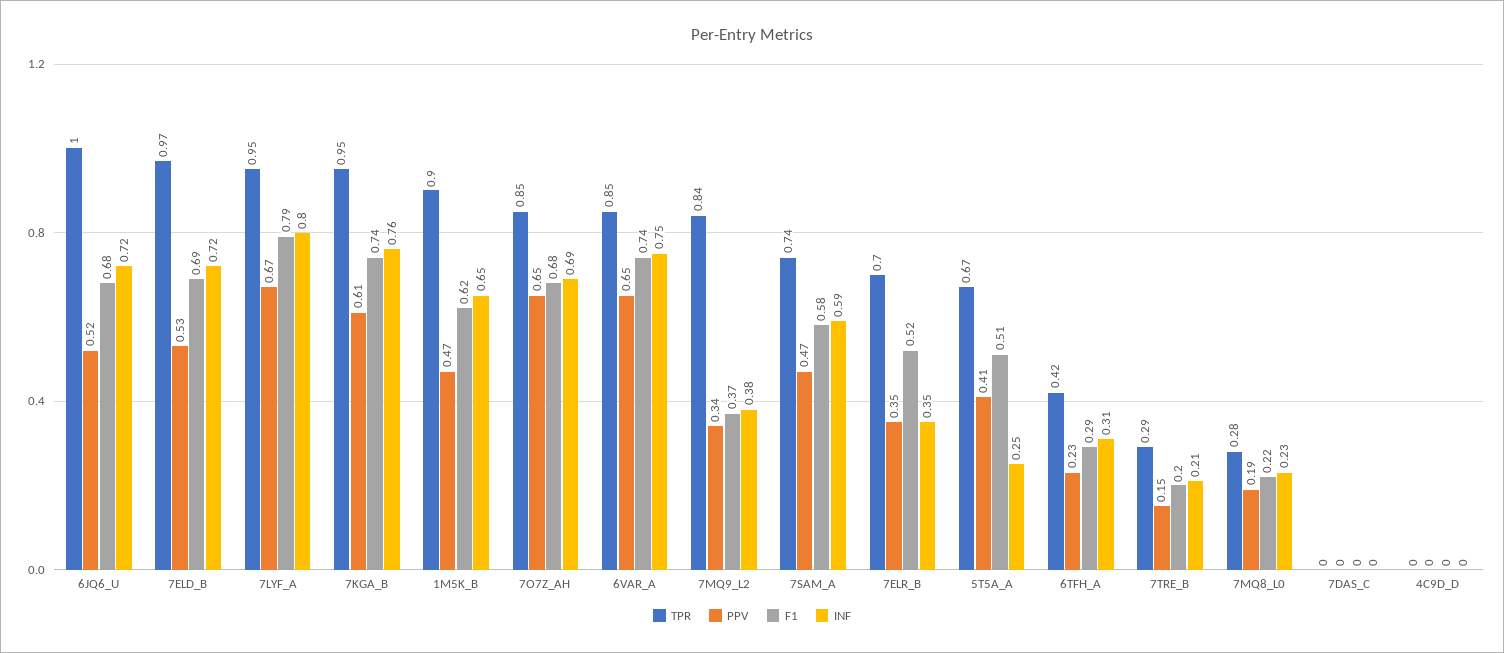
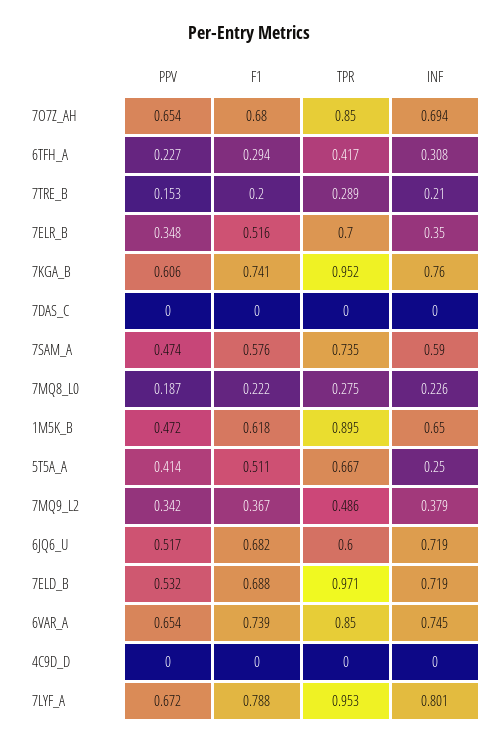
  {
    "TPR": {
-     "6JQ6_U": 1,
+     "6JQ6_U": 0.6,
      "7ELD_B": 0.971,
      "7LYF_A": 0.953,
      "7KGA_B": 0.952,
      "1M5K_B": 0.895,
      "7O7Z_AH": 0.85,
      "6VAR_A": 0.85,
-     "7MQ9_L2": 0.84,
+     "7MQ9_L2": 0.486,
      "7SAM_A": 0.735,
      "7ELR_B": 0.7,
      "5T5A_A": 0.667,
      "6TFH_A": 0.417,
      "7TRE_B": 0.289,
      "7MQ8_L0": 0.275,
      "7DAS_C": 0,
      "4C9D_D": 0
    },
    "PPV": {
      "6JQ6_U": 0.517,
      "7ELD_B": 0.532,
      "7LYF_A": 0.672,
      "7KGA_B": 0.606,
      "1M5K_B": 0.472,
      "7O7Z_AH": 0.654,
      "6VAR_A": 0.654,
      "7MQ9_L2": 0.342,
      "7SAM_A": 0.474,
      "7ELR_B": 0.348,
      "5T5A_A": 0.414,
      "6TFH_A": 0.227,
      "7TRE_B": 0.153,
      "7MQ8_L0": 0.187,
      "7DAS_C": 0,
      "4C9D_D": 0
    },
    "F1": {
      "6JQ6_U": 0.682,
      "7ELD_B": 0.688,
      "7LYF_A": 0.788,
      "7KGA_B": 0.741,
      "1M5K_B": 0.618,
      "7O7Z_AH": 0.68,
      "6VAR_A": 0.739,
      "7MQ9_L2": 0.367,
      "7SAM_A": 0.576,
      "7ELR_B": 0.516,
      "5T5A_A": 0.511,
      "6TFH_A": 0.294,
      "7TRE_B": 0.2,
      "7MQ8_L0": 0.222,
      "7DAS_C": 0,
      "4C9D_D": 0
    },
    "INF": {
      "6JQ6_U": 0.719,
      "7ELD_B": 0.719,
      "7LYF_A": 0.801,
      "7KGA_B": 0.76,
      "1M5K_B": 0.65,
      "7O7Z_AH": 0.694,
      "6VAR_A": 0.745,
      "7MQ9_L2": 0.379,
      "7SAM_A": 0.59,
      "7ELR_B": 0.35,
      "5T5A_A": 0.25,
      "6TFH_A": 0.308,
      "7TRE_B": 0.21,
      "7MQ8_L0": 0.226,
      "7DAS_C": 0,
      "4C9D_D": 0
    }
  }

